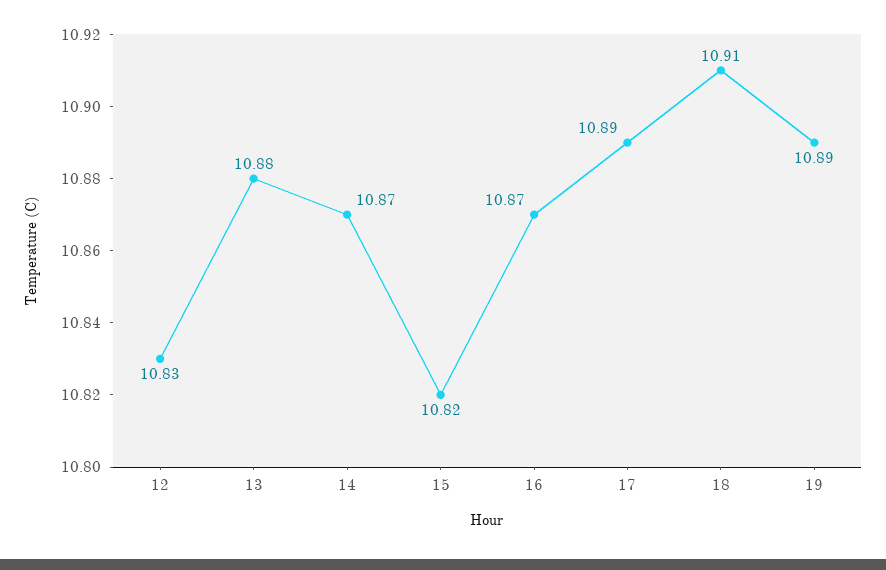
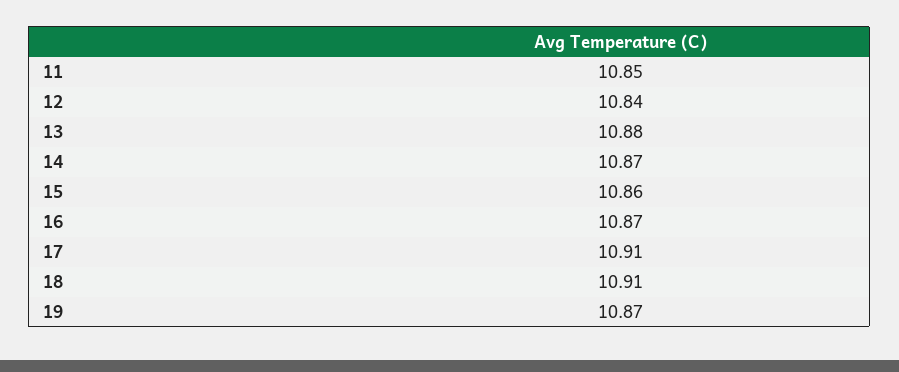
  {
-   "12": 10.83,
+   "12": 10.84,
    "13": 10.88,
    "14": 10.87,
-   "15": 10.82,
+   "15": 10.86,
    "16": 10.87,
-   "17": 10.89,
+   "17": 10.91,
    "18": 10.91,
-   "19": 10.89
+   "19": 10.87,
+   "11": 10.85
  }

